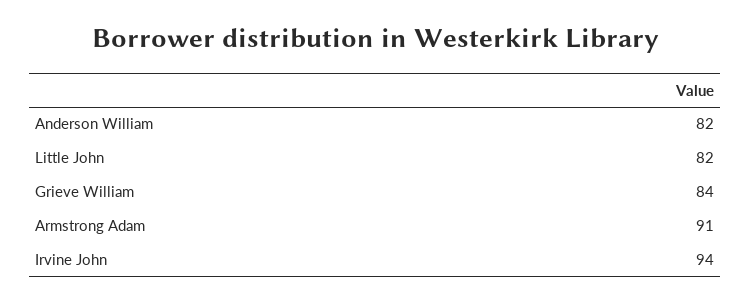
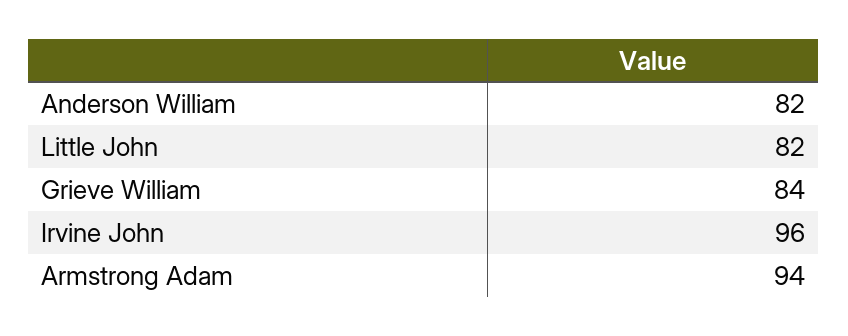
  {
    "Anderson William": 82,
    "Little John": 82,
    "Grieve William": 84,
-   "Armstrong Adam": 91,
+   "Armstrong Adam": 94,
-   "Irvine John": 94
+   "Irvine John": 96
  }

